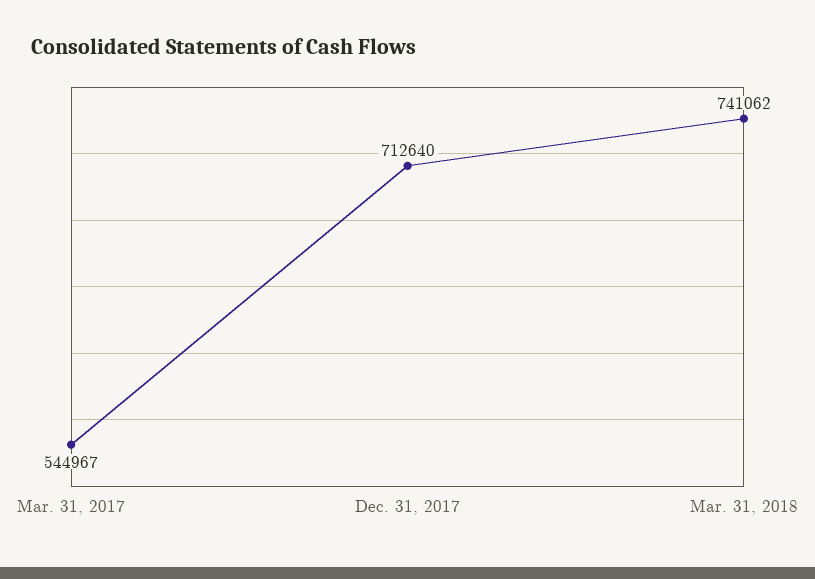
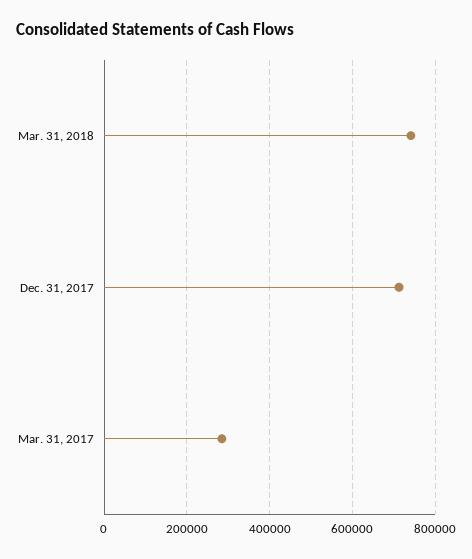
  {
-   "Mar. 31, 2017": 544967,
+   "Mar. 31, 2017": 280000,
    "Dec. 31, 2017": 712640,
    "Mar. 31, 2018": 741062
  }

